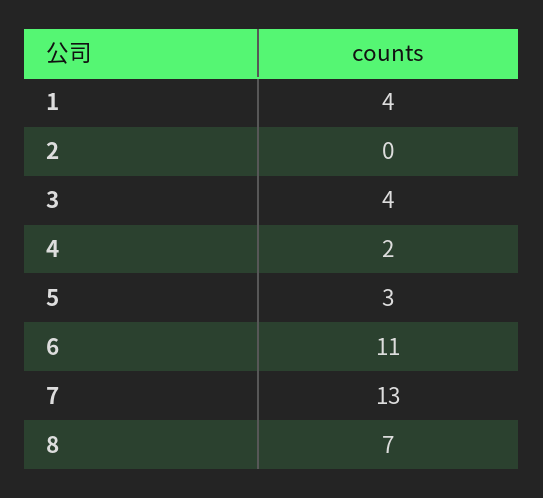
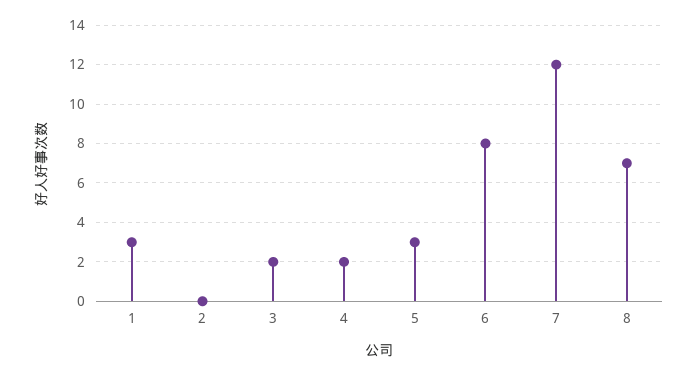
  {
-   "1": 4,
+   "1": 3,
    "2": 0,
-   "3": 4,
+   "3": 2,
    "4": 2,
    "5": 3,
-   "6": 11,
+   "6": 8,
-   "7": 13,
+   "7": 12,
    "8": 7
  }

